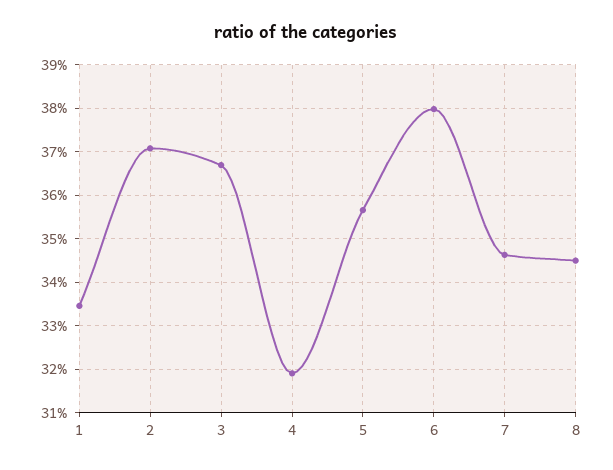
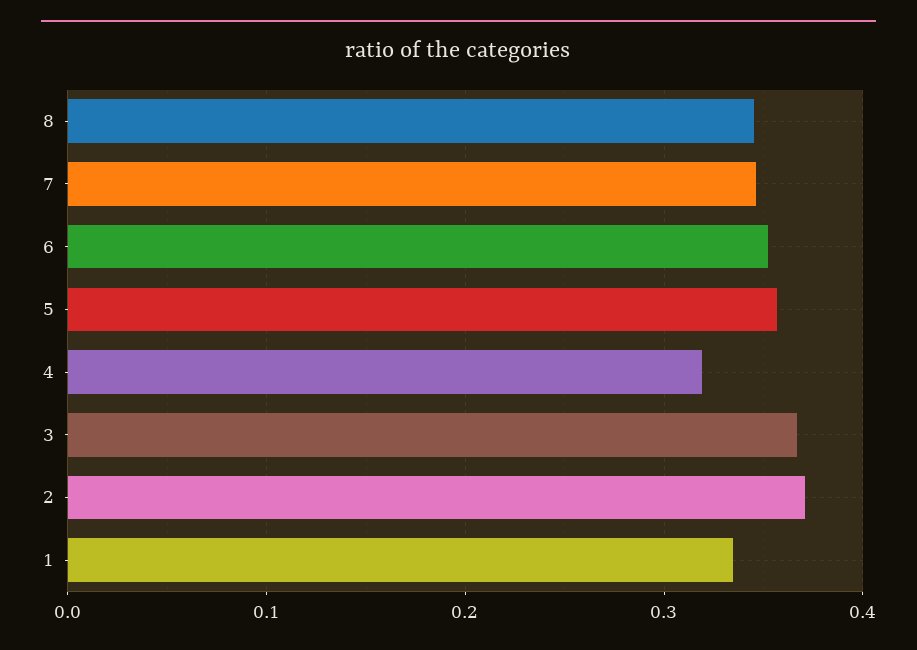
  {
    "1": 0.334,
    "2": 0.37,
    "3": 0.366,
    "4": 0.32,
    "5": 0.356,
-   "6": 0.38,
+   "6": 0.35,
    "7": 0.346,
    "8": 0.346
  }

